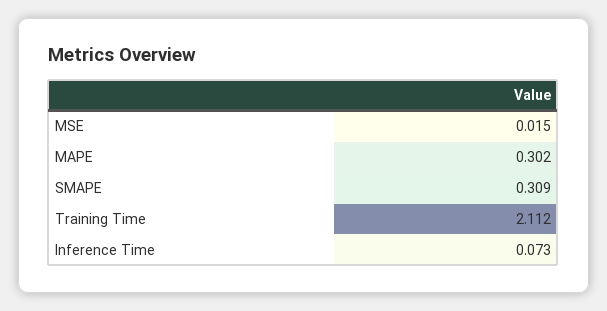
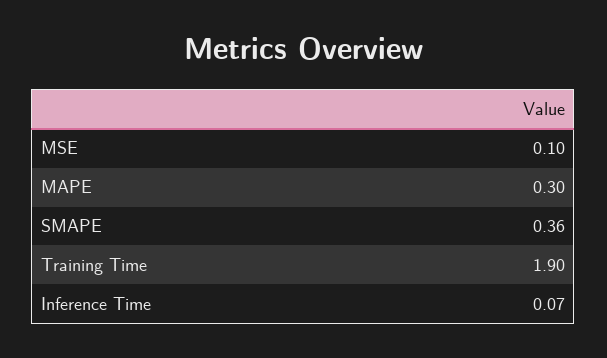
  {
-   "MSE": 0.015,
+   "MSE": 0.1,
    "MAPE": 0.302,
-   "SMAPE": 0.309,
+   "SMAPE": 0.36,
-   "Training Time": 2.112,
+   "Training Time": 1.9,
    "Inference Time": 0.073
  }

